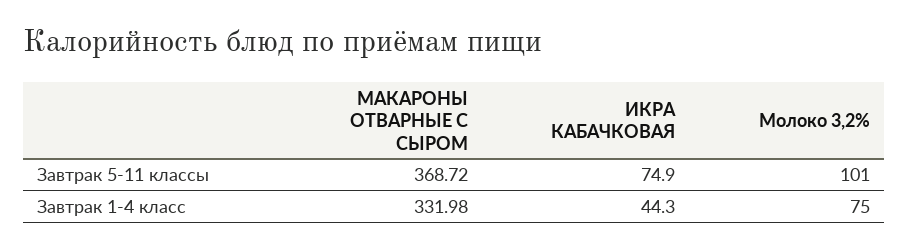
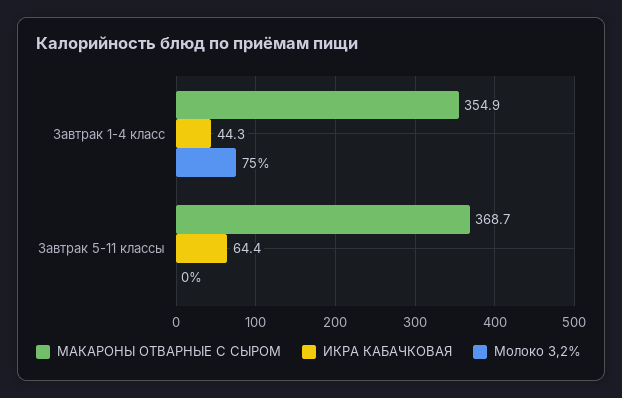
  {
    "МАКАРОНЫ ОТВАРНЫЕ С СЫРОМ": {
      "Завтрак 5-11 классы": 368.72,
-     "Завтрак 1-4 класс": 331.98
+     "Завтрак 1-4 класс": 354.9
    },
    "ИКРА КАБАЧКОВАЯ": {
-     "Завтрак 5-11 классы": 74.9,
+     "Завтрак 5-11 классы": 64.4,
      "Завтрак 1-4 класс": 44.3
    },
    "Молоко 3,2%": {
-     "Завтрак 5-11 классы": 101,
+     "Завтрак 5-11 классы": 0,
      "Завтрак 1-4 класс": 75
    }
  }

